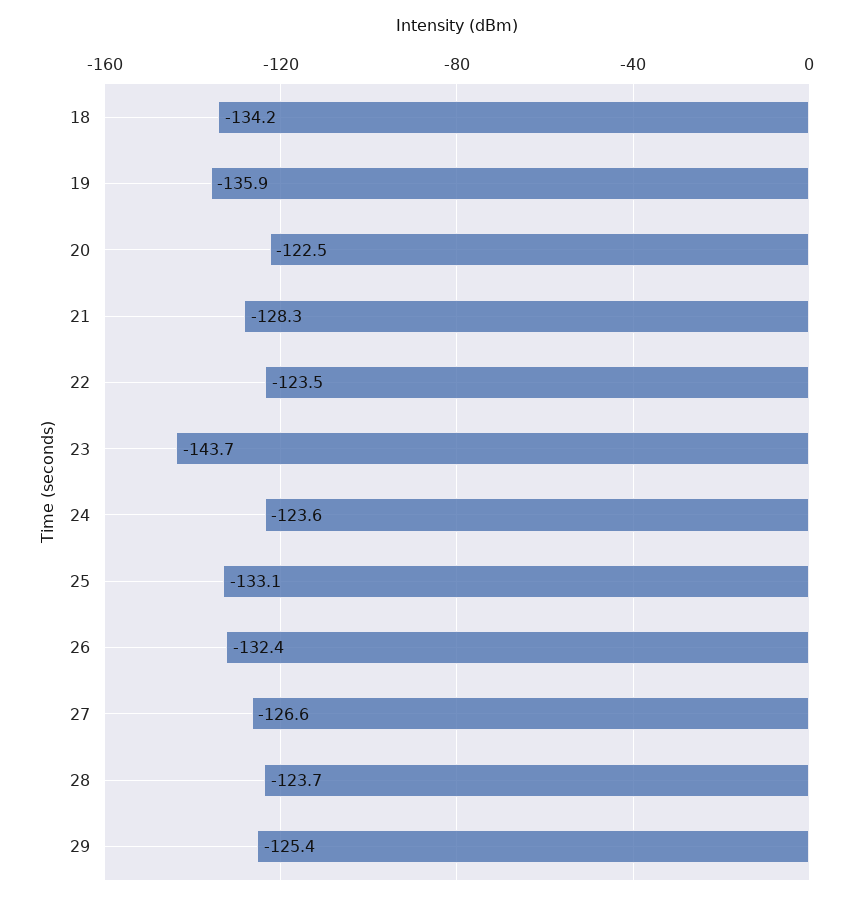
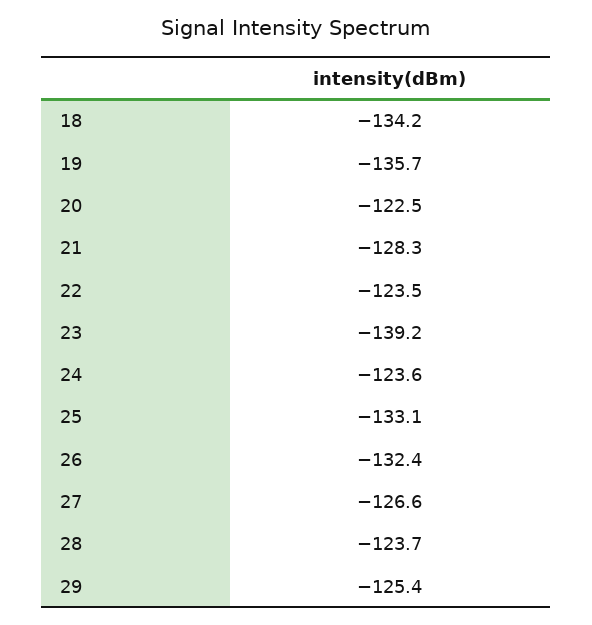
  {
    "18": -134.2,
-   "19": -135.9,
+   "19": -135.7,
    "20": -122.5,
    "21": -128.3,
    "22": -123.5,
-   "23": -143.7,
+   "23": -139.2,
    "24": -123.6,
    "25": -133.1,
    "26": -132.4,
    "27": -126.6,
    "28": -123.7,
    "29": -125.4
  }

